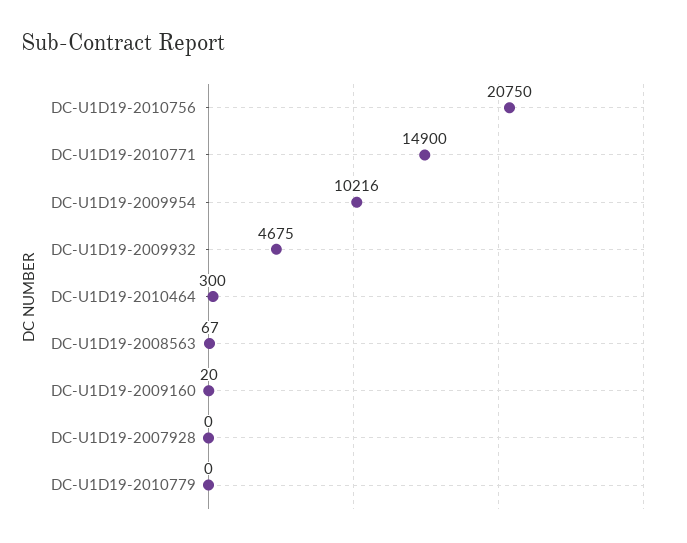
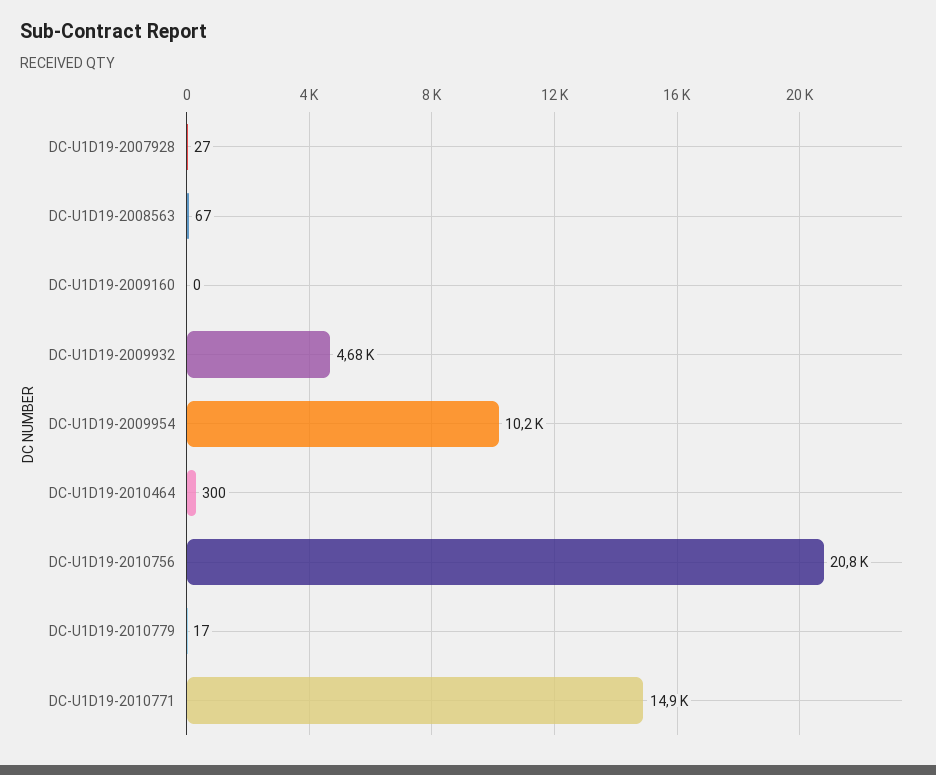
  {
    "DC-U1D19-2010756": 20750,
    "DC-U1D19-2010771": 14900,
    "DC-U1D19-2009954": 10216,
    "DC-U1D19-2009932": 4675,
    "DC-U1D19-2010464": 300,
    "DC-U1D19-2008563": 67,
-   "DC-U1D19-2009160": 20,
+   "DC-U1D19-2009160": 0,
-   "DC-U1D19-2007928": 0,
+   "DC-U1D19-2007928": 27,
-   "DC-U1D19-2010779": 0
+   "DC-U1D19-2010779": 17
  }

